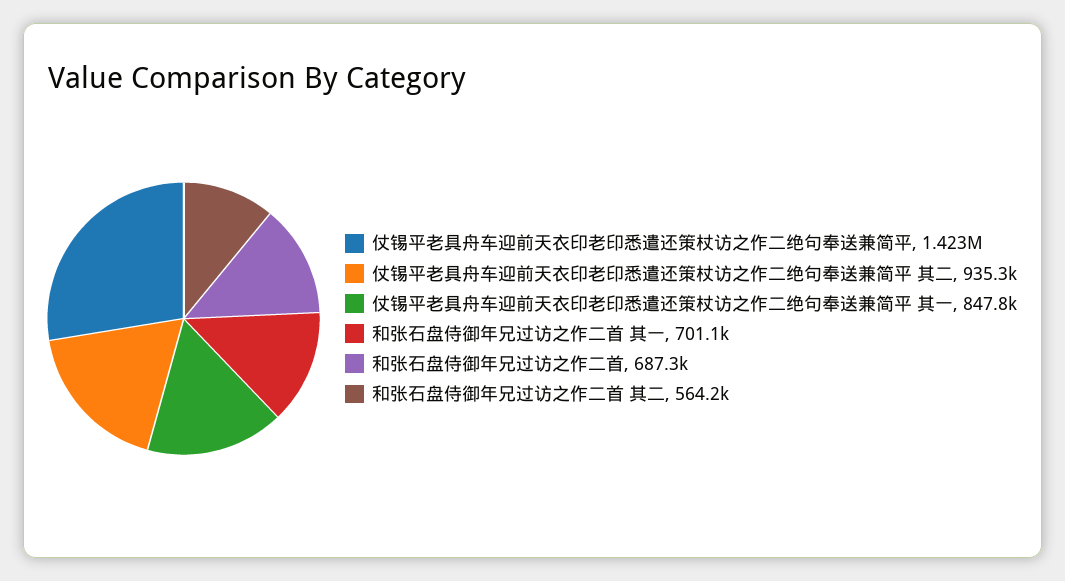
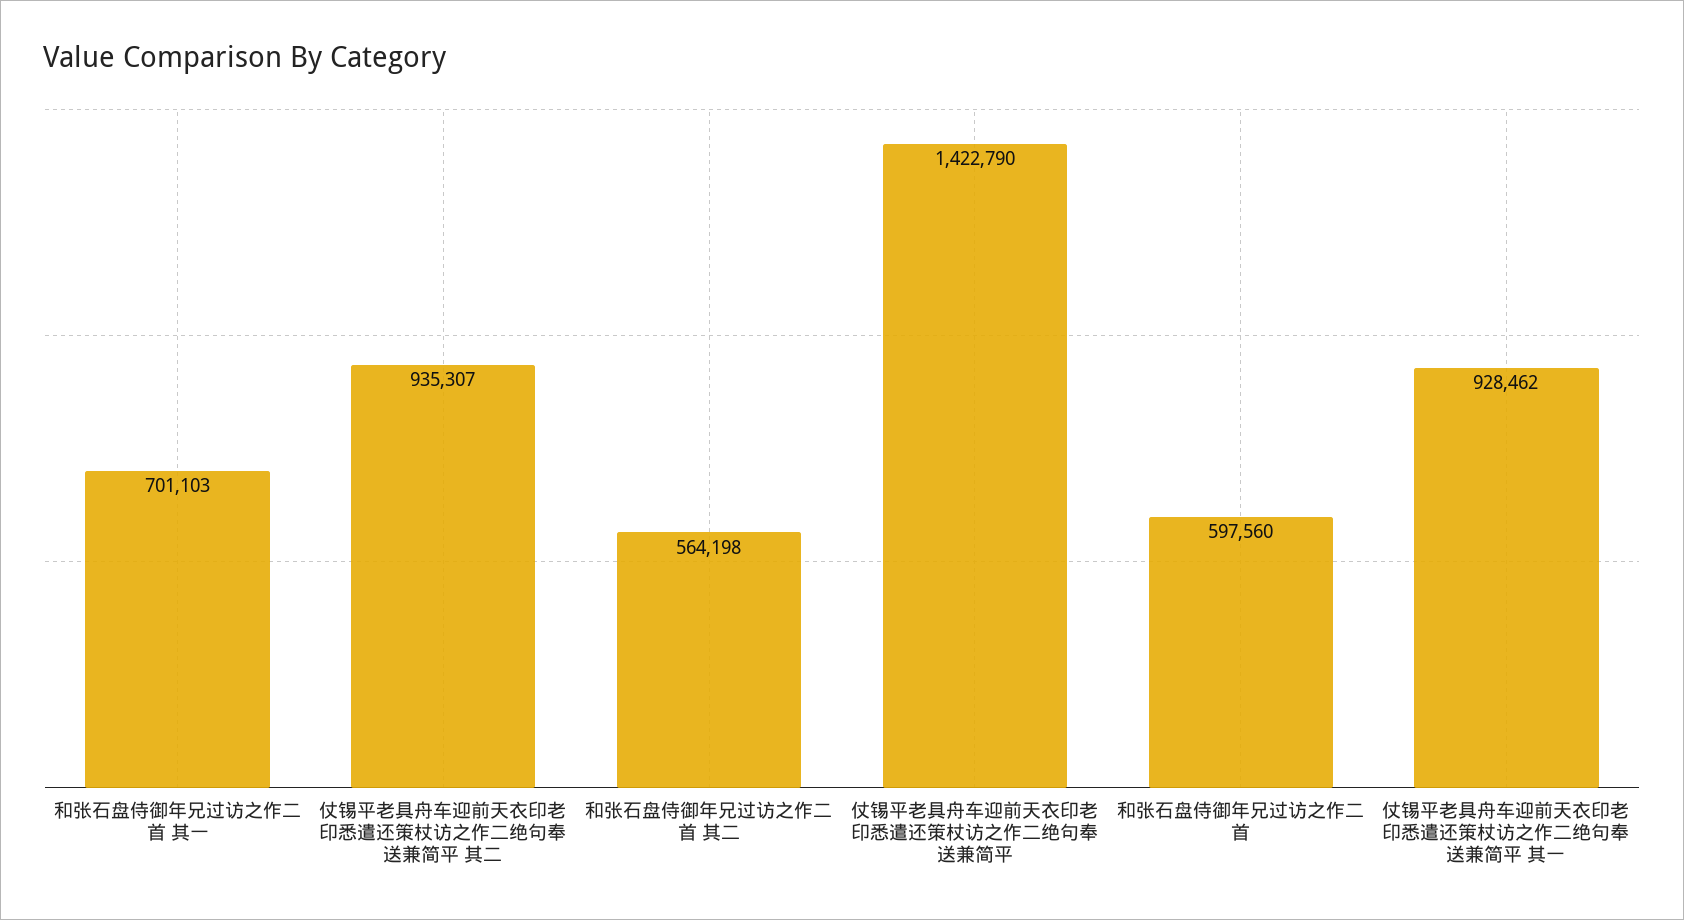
  {
    "仗锡平老具舟车迎前天衣印老印悉遣还策杖访之作二绝句奉送兼简平": 1422790,
    "仗锡平老具舟车迎前天衣印老印悉遣还策杖访之作二绝句奉送兼简平 其二": 935307,
-   "仗锡平老具舟车迎前天衣印老印悉遣还策杖访之作二绝句奉送兼简平 其一": 847800,
+   "仗锡平老具舟车迎前天衣印老印悉遣还策杖访之作二绝句奉送兼简平 其一": 928462,
    "和张石盘侍御年兄过访之作二首 其一": 701103,
-   "和张石盘侍御年兄过访之作二首": 687300,
+   "和张石盘侍御年兄过访之作二首": 597560,
    "和张石盘侍御年兄过访之作二首 其二": 564198
  }

